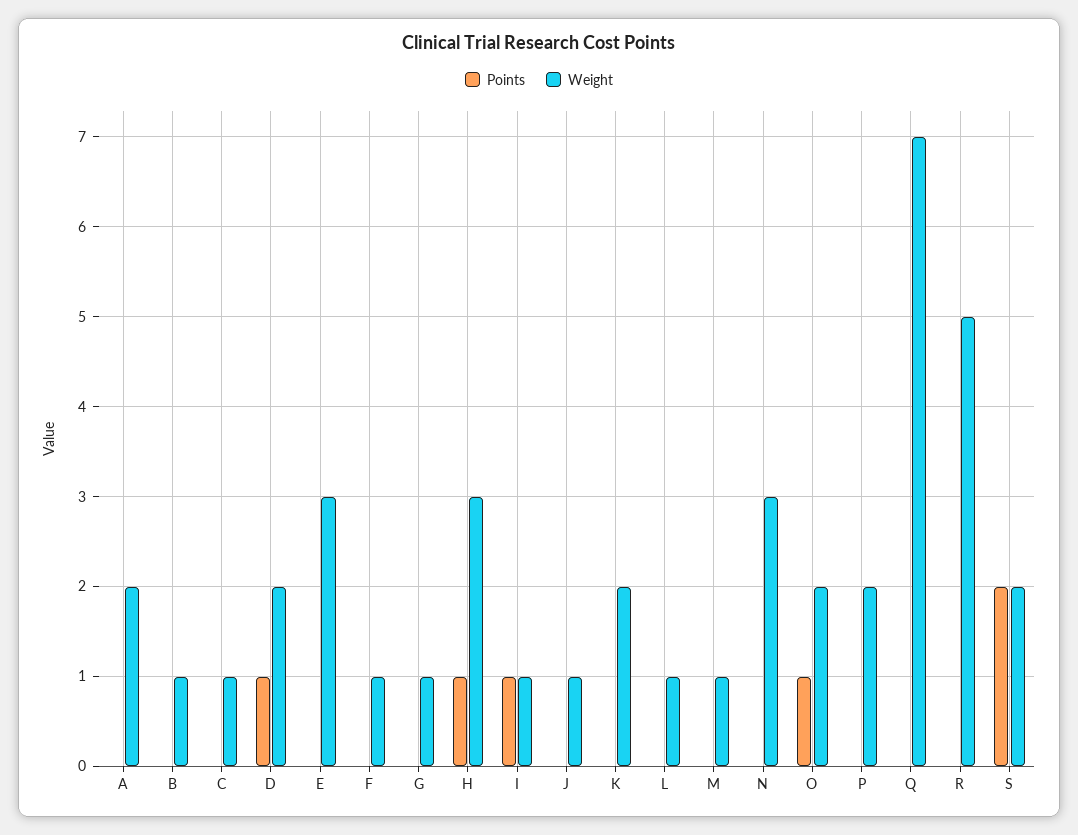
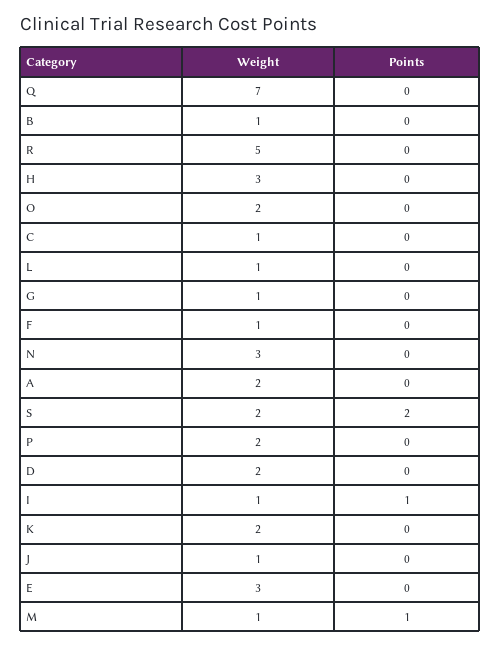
  {
    "Points": {
      "A": 0,
      "B": 0,
      "C": 0,
-     "D": 1,
+     "D": 0,
      "E": 0,
      "F": 0,
      "G": 0,
-     "H": 1,
+     "H": 0,
      "I": 1,
      "J": 0,
      "K": 0,
      "L": 0,
-     "M": 0,
+     "M": 1,
      "N": 0,
-     "O": 1,
+     "O": 0,
      "P": 0,
      "Q": 0,
      "R": 0,
      "S": 2
    },
    "Weight": {
      "A": 2,
      "B": 1,
      "C": 1,
      "D": 2,
      "E": 3,
      "F": 1,
      "G": 1,
      "H": 3,
      "I": 1,
      "J": 1,
      "K": 2,
      "L": 1,
      "M": 1,
      "N": 3,
      "O": 2,
      "P": 2,
      "Q": 7,
      "R": 5,
      "S": 2
    }
  }

